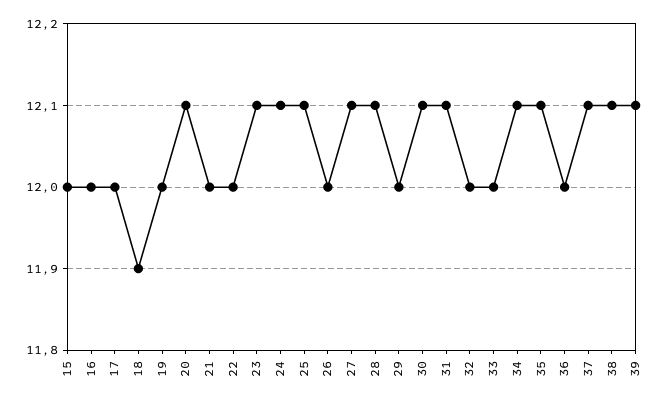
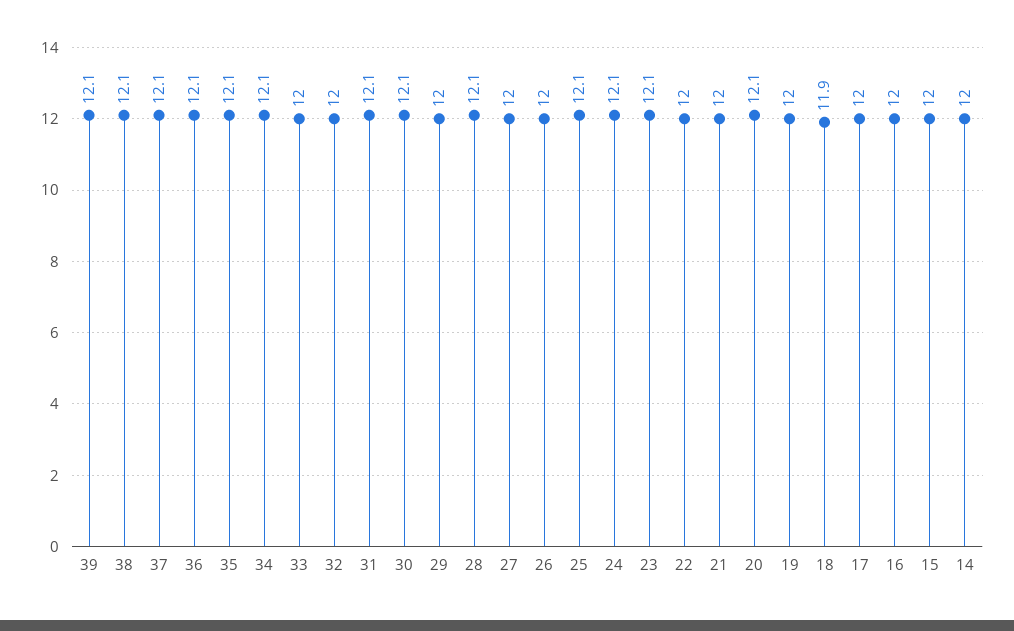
  {
    "15": 12,
    "16": 12,
    "17": 12,
    "18": 11.9,
    "19": 12,
    "20": 12.1,
    "21": 12,
    "22": 12,
    "23": 12.1,
    "24": 12.1,
    "25": 12.1,
    "26": 12,
-   "27": 12.1,
+   "27": 12,
    "28": 12.1,
    "29": 12,
    "30": 12.1,
    "31": 12.1,
    "32": 12,
    "33": 12,
    "34": 12.1,
    "35": 12.1,
-   "36": 12,
+   "36": 12.1,
    "37": 12.1,
    "38": 12.1,
-   "39": 12.1
+   "39": 12.1,
+   "14": 12
  }

